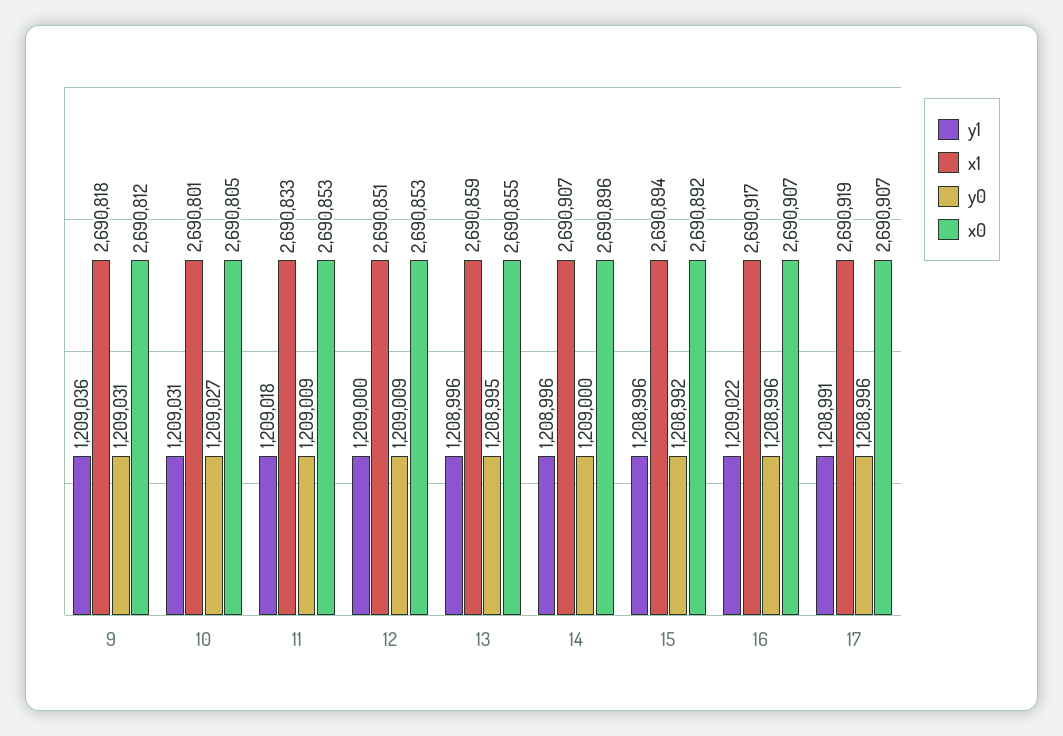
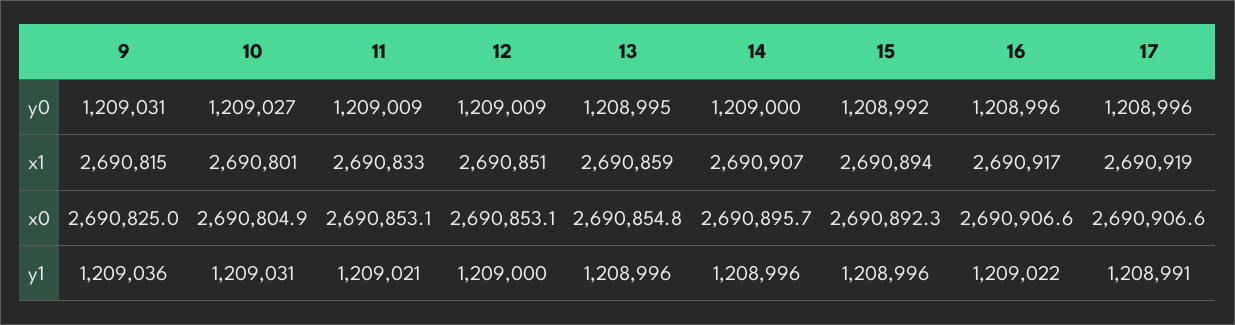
  {
    "y1": {
      "9": 1209036,
      "10": 1209031,
-     "11": 1209018,
+     "11": 1209021,
      "12": 1209000,
      "13": 1208996,
      "14": 1208996,
      "15": 1208996,
      "16": 1209022,
      "17": 1208991
    },
    "x1": {
-     "9": 2690818,
+     "9": 2690815,
      "10": 2690801,
      "11": 2690833,
      "12": 2690851,
      "13": 2690859,
      "14": 2690907,
      "15": 2690894,
      "16": 2690917,
      "17": 2690919
    },
    "y0": {
      "9": 1209031,
      "10": 1209027,
      "11": 1209009,
      "12": 1209009,
      "13": 1208995,
      "14": 1209000,
      "15": 1208992,
      "16": 1208996,
      "17": 1208996
    },
    "x0": {
-     "9": 2690812,
+     "9": 2690825,
      "10": 2690804.9,
      "11": 2690853.1,
      "12": 2690853.1,
      "13": 2690854.8,
      "14": 2690895.7,
      "15": 2690892.3,
      "16": 2690906.6,
      "17": 2690906.6
    }
  }

